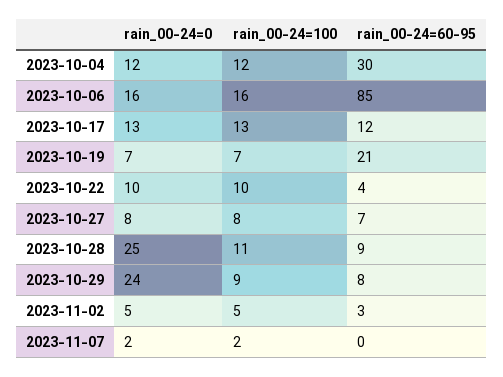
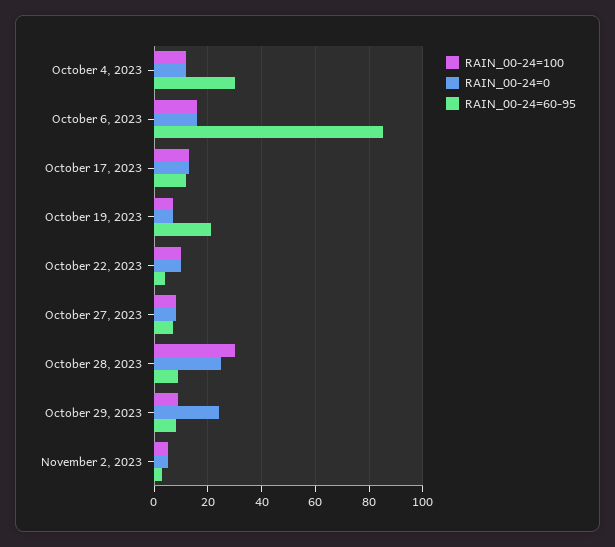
  {
    "rain_00-24=0": {
      "2023-10-04": 12,
      "2023-10-06": 16,
      "2023-10-17": 13,
      "2023-10-19": 7,
      "2023-10-22": 10,
      "2023-10-27": 8,
      "2023-10-28": 25,
      "2023-10-29": 24,
-     "2023-11-02": 5,
+     "2023-11-02": 5
-     "2023-11-07": 2
    },
    "rain_00-24=100": {
      "2023-10-04": 12,
      "2023-10-06": 16,
      "2023-10-17": 13,
      "2023-10-19": 7,
      "2023-10-22": 10,
      "2023-10-27": 8,
-     "2023-10-28": 11,
+     "2023-10-28": 30,
      "2023-10-29": 9,
-     "2023-11-02": 5,
+     "2023-11-02": 5
-     "2023-11-07": 2
    },
    "rain_00-24=60-95": {
      "2023-10-04": 30,
      "2023-10-06": 85,
      "2023-10-17": 12,
      "2023-10-19": 21,
      "2023-10-22": 4,
      "2023-10-27": 7,
      "2023-10-28": 9,
      "2023-10-29": 8,
-     "2023-11-02": 3,
+     "2023-11-02": 3
-     "2023-11-07": 0
    }
  }

